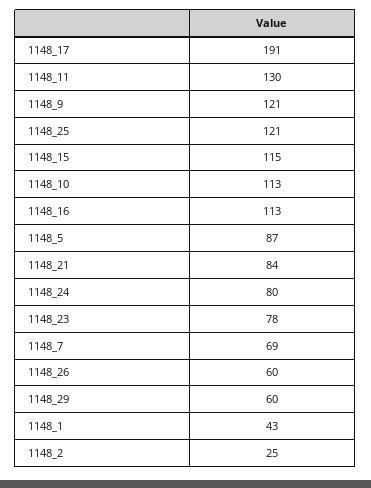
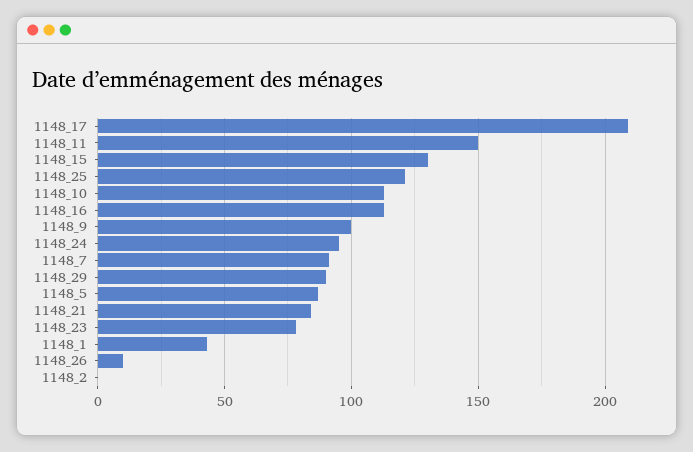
  {
-   "1148_17": 191,
+   "1148_17": 210,
-   "1148_11": 130,
+   "1148_11": 150,
-   "1148_9": 121,
+   "1148_9": 100,
    "1148_25": 121,
-   "1148_15": 115,
+   "1148_15": 130,
    "1148_10": 113,
    "1148_16": 113,
    "1148_5": 87,
    "1148_21": 84,
-   "1148_24": 80,
+   "1148_24": 95,
    "1148_23": 78,
-   "1148_7": 69,
+   "1148_7": 90,
-   "1148_26": 60,
+   "1148_26": 10,
-   "1148_29": 60,
+   "1148_29": 90,
    "1148_1": 43,
-   "1148_2": 25
+   "1148_2": 0
  }

